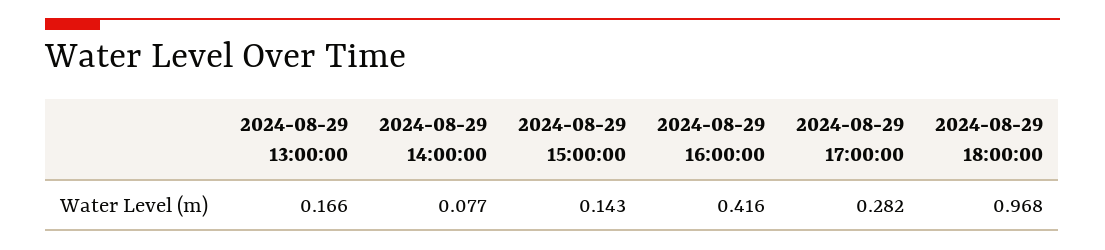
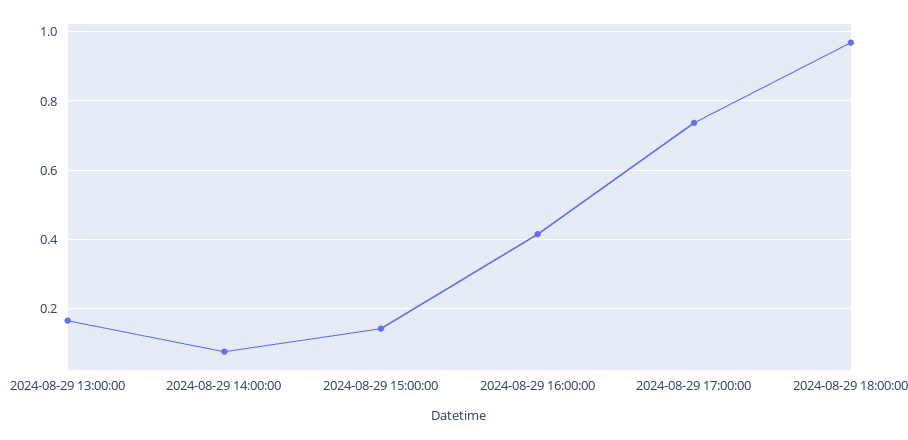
  {
    "2024-08-29 13:00:00": 0.166,
    "2024-08-29 14:00:00": 0.077,
    "2024-08-29 15:00:00": 0.143,
    "2024-08-29 16:00:00": 0.416,
-   "2024-08-29 17:00:00": 0.282,
+   "2024-08-29 17:00:00": 0.74,
    "2024-08-29 18:00:00": 0.968
  }

